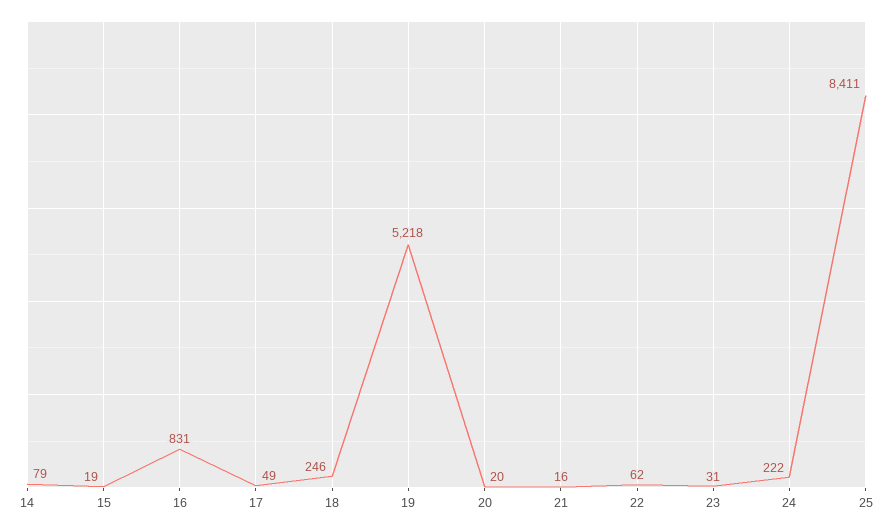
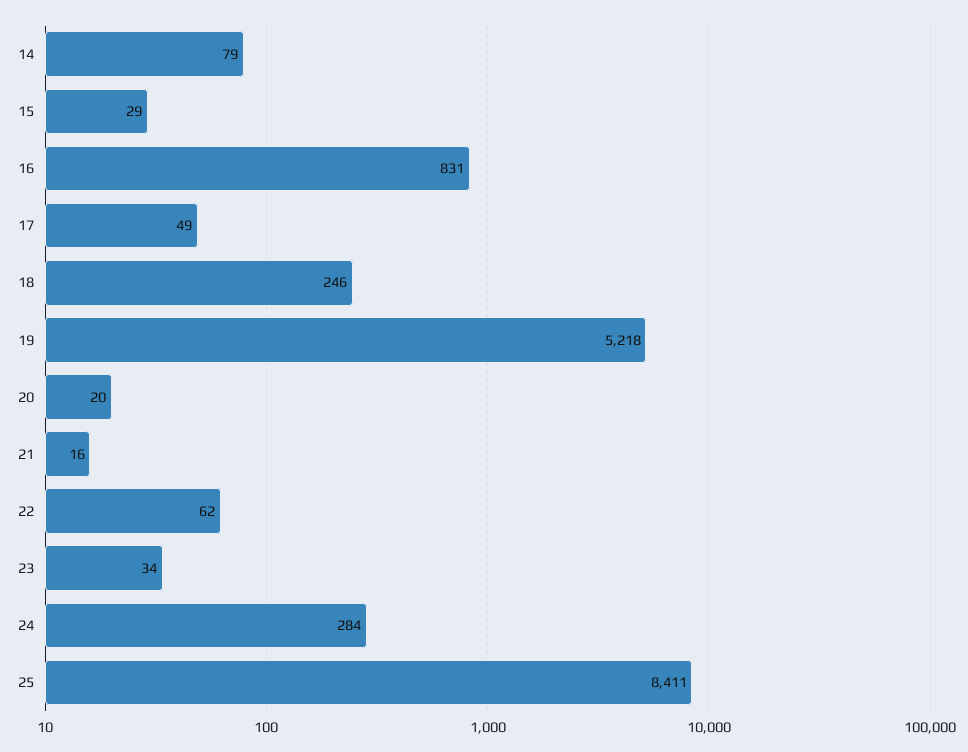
  {
    "14": 79,
-   "15": 19,
+   "15": 29,
    "16": 831,
    "17": 49,
    "18": 246,
    "19": 5218,
    "20": 20,
    "21": 16,
    "22": 62,
-   "23": 31,
+   "23": 34,
-   "24": 222,
+   "24": 284,
    "25": 8411
  }

